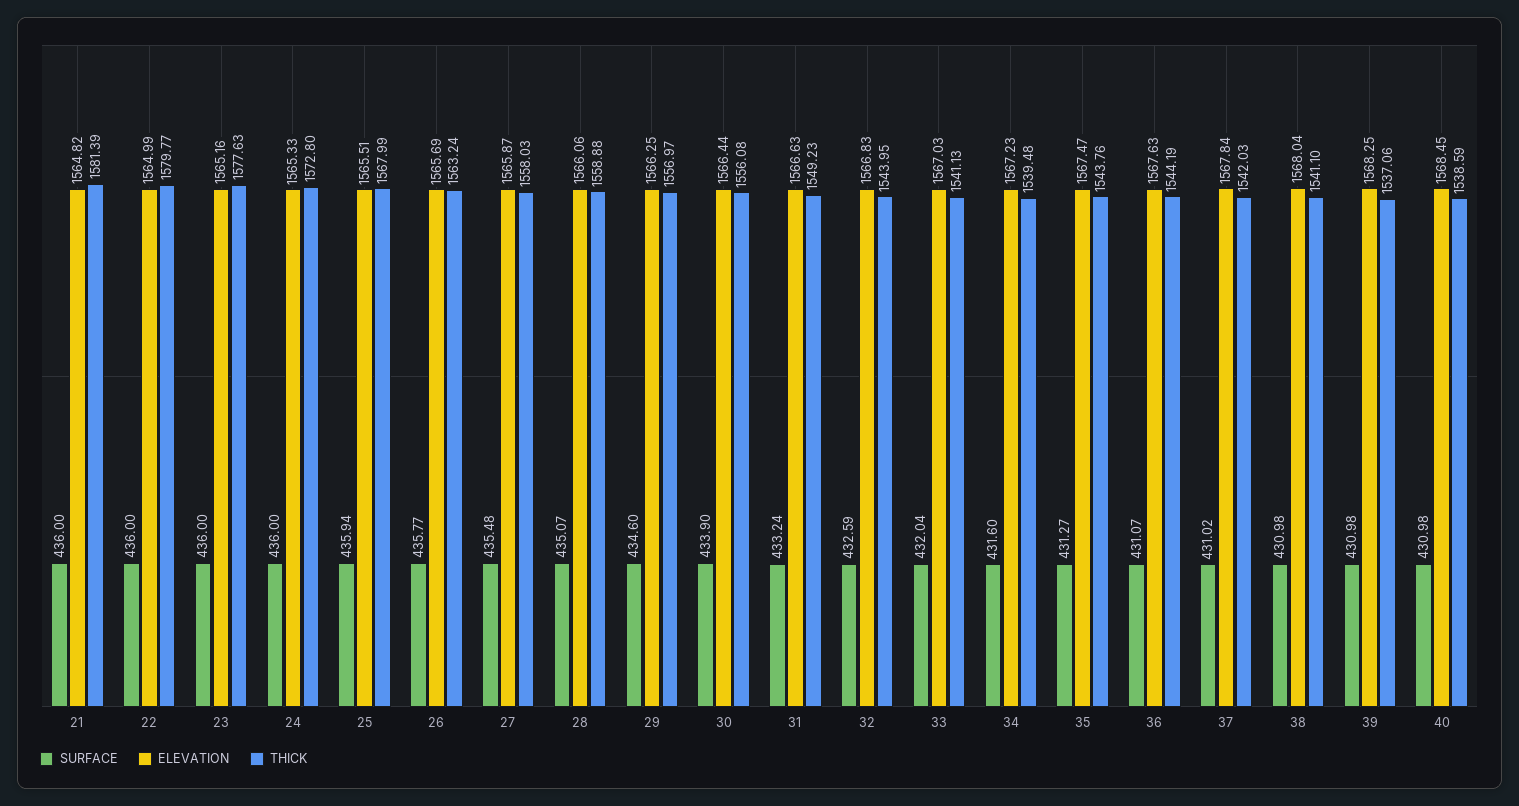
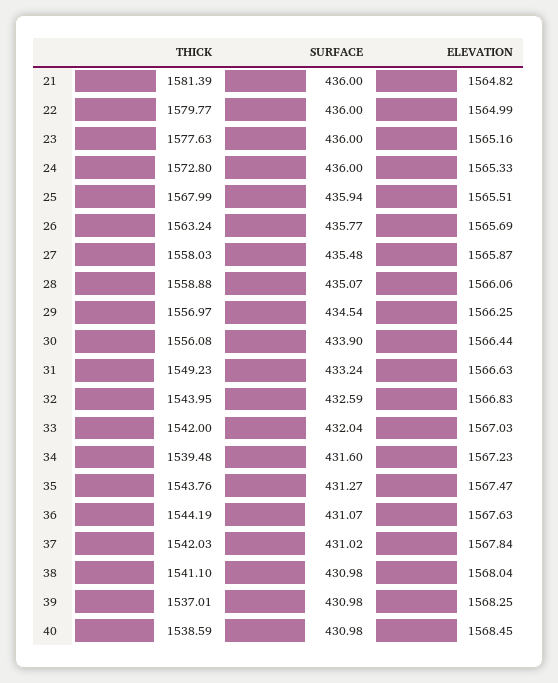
  {
    "SURFACE": {
      "21": 436,
      "22": 436,
      "23": 436,
      "24": 436,
      "25": 435.94,
      "26": 435.77,
      "27": 435.48,
      "28": 435.07,
-     "29": 434.6,
+     "29": 434.54,
      "30": 433.9,
      "31": 433.24,
      "32": 432.59,
      "33": 432.04,
      "34": 431.6,
      "35": 431.27,
      "36": 431.07,
      "37": 431.02,
      "38": 430.98,
      "39": 430.98,
      "40": 430.98
    },
    "ELEVATION": {
      "21": 1564.82,
      "22": 1564.99,
      "23": 1565.16,
      "24": 1565.33,
      "25": 1565.51,
      "26": 1565.69,
      "27": 1565.87,
      "28": 1566.06,
      "29": 1566.25,
      "30": 1566.44,
      "31": 1566.63,
      "32": 1566.83,
      "33": 1567.03,
      "34": 1567.23,
      "35": 1567.47,
      "36": 1567.63,
      "37": 1567.84,
      "38": 1568.04,
      "39": 1568.25,
      "40": 1568.45
    },
    "THICK": {
      "21": 1581.39,
      "22": 1579.77,
      "23": 1577.63,
      "24": 1572.8,
      "25": 1567.99,
      "26": 1563.24,
      "27": 1558.03,
      "28": 1558.88,
      "29": 1556.97,
      "30": 1556.08,
      "31": 1549.23,
      "32": 1543.95,
-     "33": 1541.13,
+     "33": 1542,
      "34": 1539.48,
      "35": 1543.76,
      "36": 1544.19,
      "37": 1542.03,
      "38": 1541.1,
-     "39": 1537.06,
+     "39": 1537.01,
      "40": 1538.59
    }
  }

